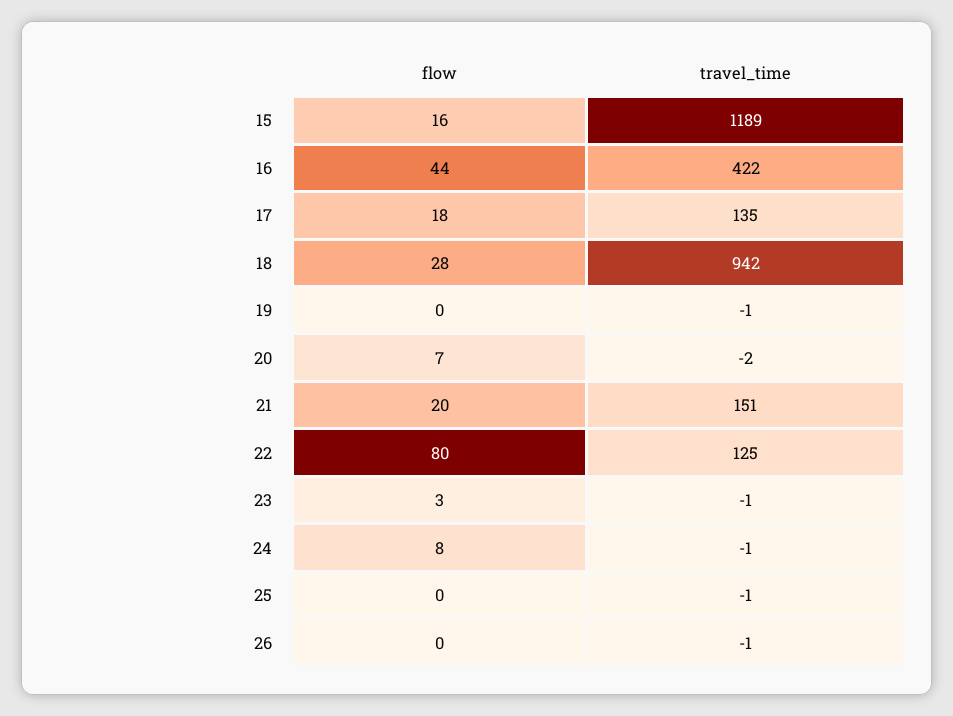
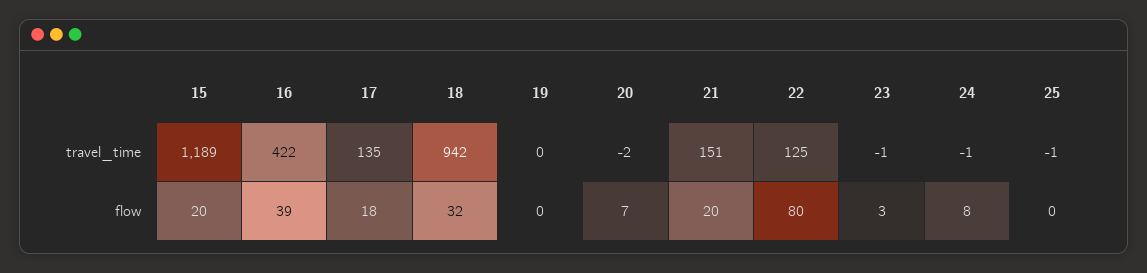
  {
    "flow": {
-     "15": 16,
+     "15": 20,
-     "16": 44,
+     "16": 39,
      "17": 18,
-     "18": 28,
+     "18": 32,
      "19": 0,
      "20": 7,
      "21": 20,
      "22": 80,
      "23": 3,
      "24": 8,
-     "25": 0,
+     "25": 0
-     "26": 0
    },
    "travel_time": {
      "15": 1189,
      "16": 422,
      "17": 135,
      "18": 942,
-     "19": -1,
+     "19": 0,
      "20": -2,
      "21": 151,
      "22": 125,
      "23": -1,
      "24": -1,
-     "25": -1,
+     "25": -1
-     "26": -1
    }
  }

